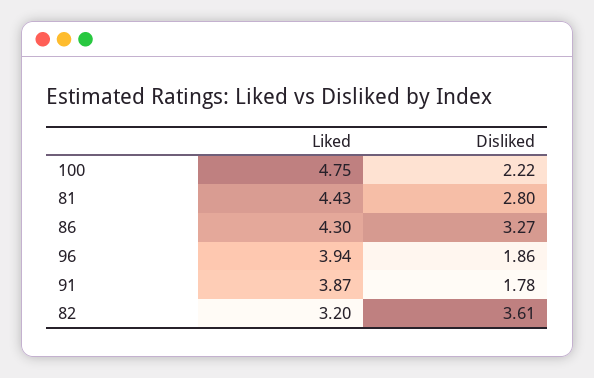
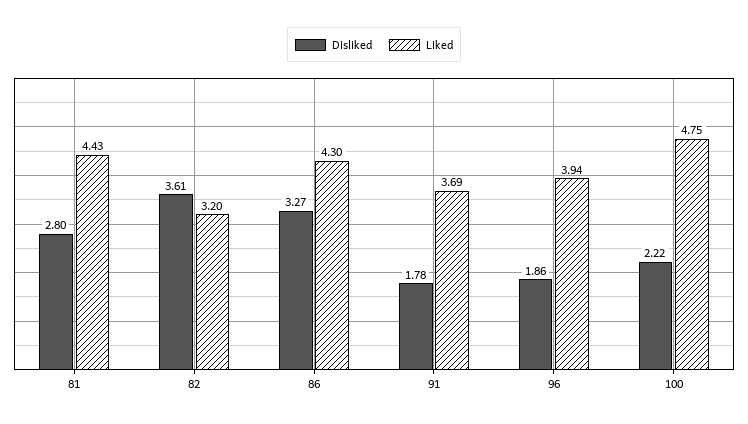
  {
    "Liked": {
      "100": 4.75,
      "81": 4.43,
      "86": 4.3,
      "96": 3.94,
-     "91": 3.87,
+     "91": 3.69,
      "82": 3.2
    },
    "Disliked": {
      "100": 2.22,
      "81": 2.8,
      "86": 3.27,
      "96": 1.86,
      "91": 1.78,
      "82": 3.61
    }
  }

